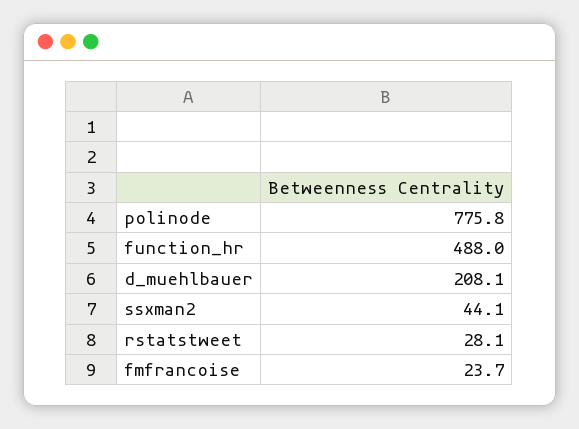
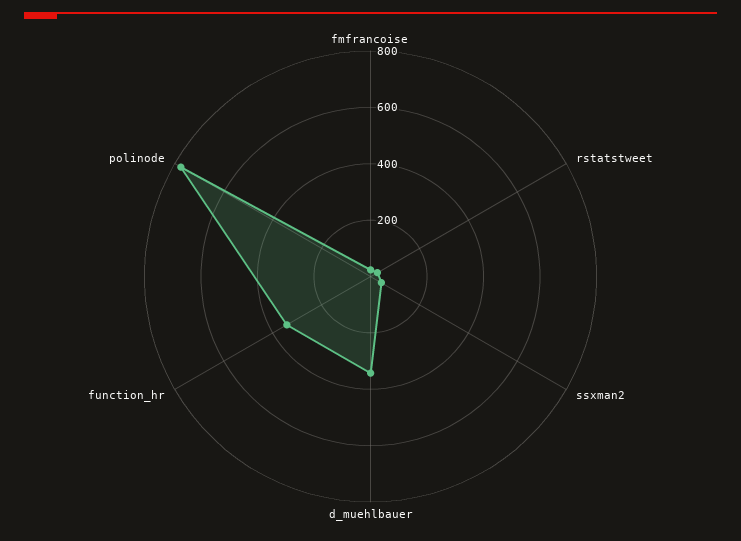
  {
    "polinode": 775.8,
-   "function_hr": 488,
+   "function_hr": 350,
-   "d_muehlbauer": 208.1,
+   "d_muehlbauer": 350,
    "ssxman2": 44.1,
    "rstatstweet": 28.1,
    "fmfrancoise": 23.7
  }

